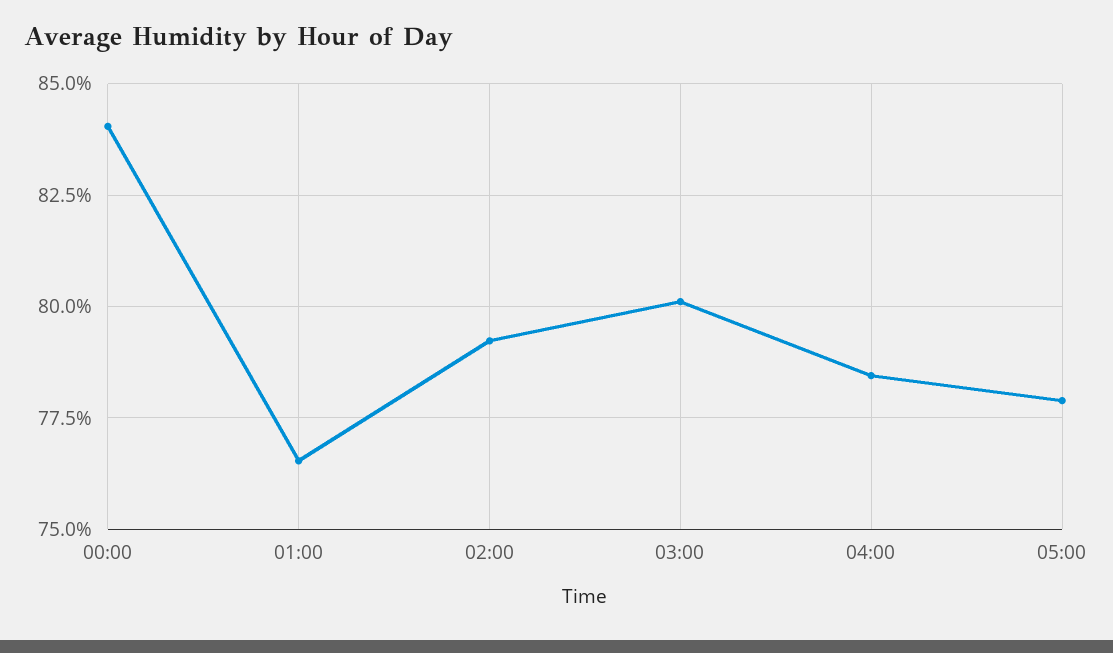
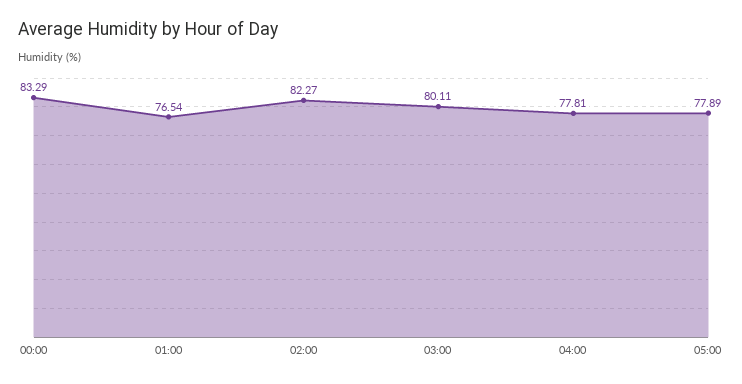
  {
-   "00:00": 84,
+   "00:00": 83.29,
    "01:00": 76.54,
-   "02:00": 79.25,
+   "02:00": 82.27,
    "03:00": 80.11,
-   "04:00": 78.5,
+   "04:00": 77.81,
    "05:00": 77.89
  }

